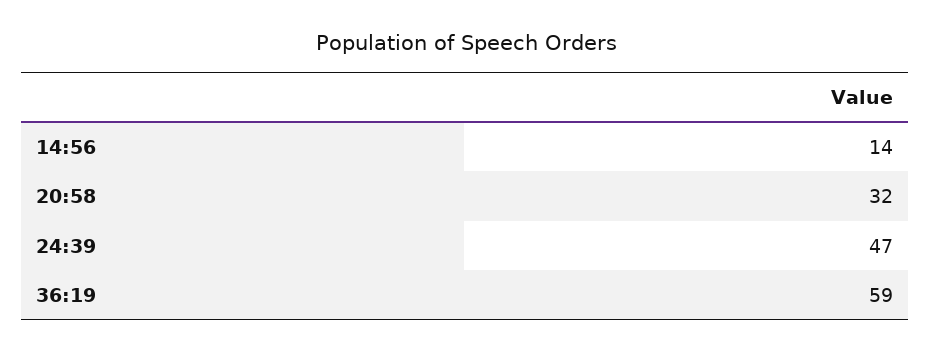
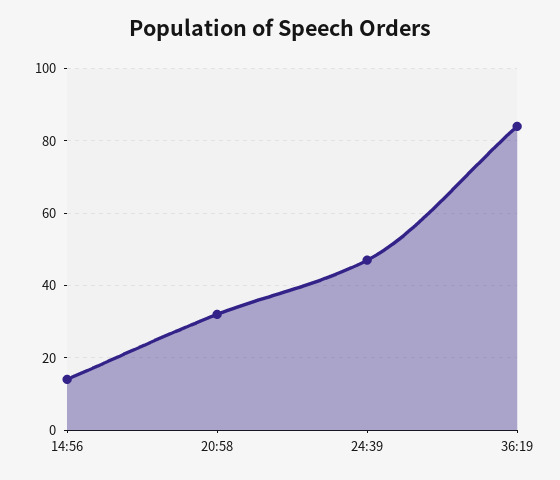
  {
    "14:56": 14,
    "20:58": 32,
    "24:39": 47,
-   "36:19": 59
+   "36:19": 85
  }

